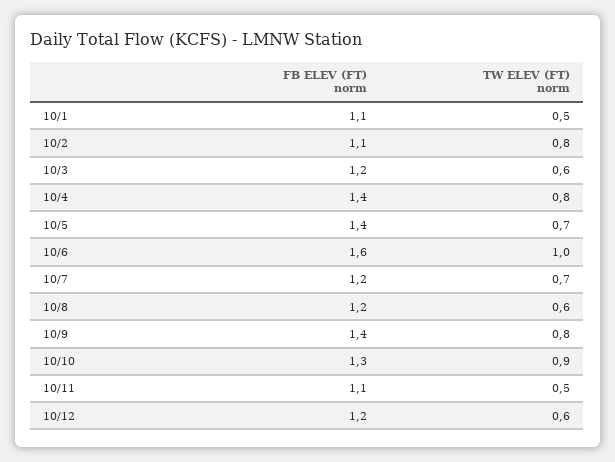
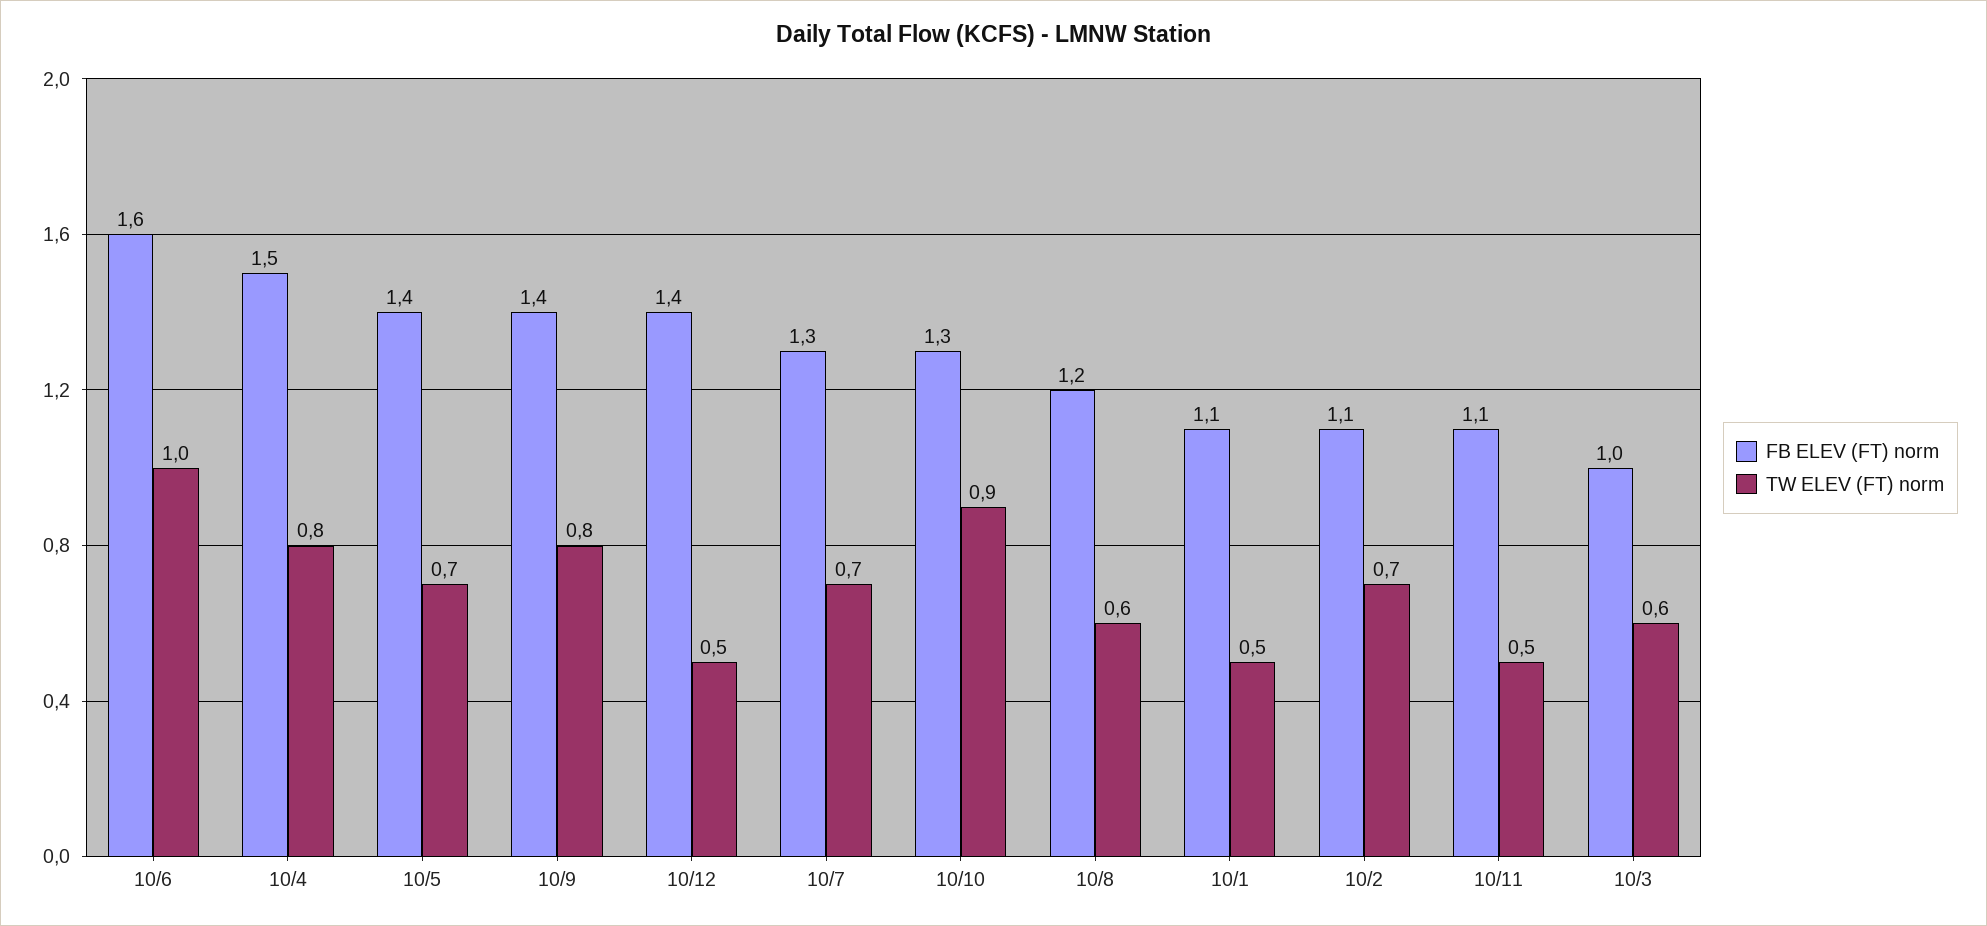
  {
    "FB ELEV (FT) norm": {
      "10/1": 1.1,
      "10/2": 1.1,
-     "10/3": 1.2,
+     "10/3": 1,
-     "10/4": 1.4,
+     "10/4": 1.5,
      "10/5": 1.4,
      "10/6": 1.6,
-     "10/7": 1.2,
+     "10/7": 1.3,
      "10/8": 1.2,
      "10/9": 1.4,
      "10/10": 1.3,
      "10/11": 1.1,
-     "10/12": 1.2
+     "10/12": 1.4
    },
    "TW ELEV (FT) norm": {
      "10/1": 0.5,
-     "10/2": 0.8,
+     "10/2": 0.7,
      "10/3": 0.6,
      "10/4": 0.8,
      "10/5": 0.7,
      "10/6": 1,
      "10/7": 0.7,
      "10/8": 0.6,
      "10/9": 0.8,
      "10/10": 0.9,
      "10/11": 0.5,
-     "10/12": 0.6
+     "10/12": 0.5
    }
  }

